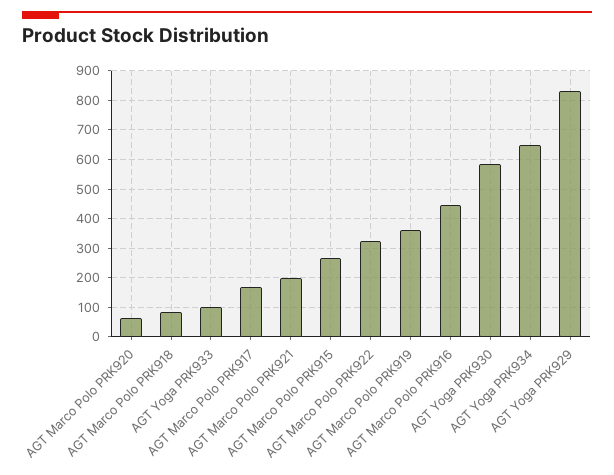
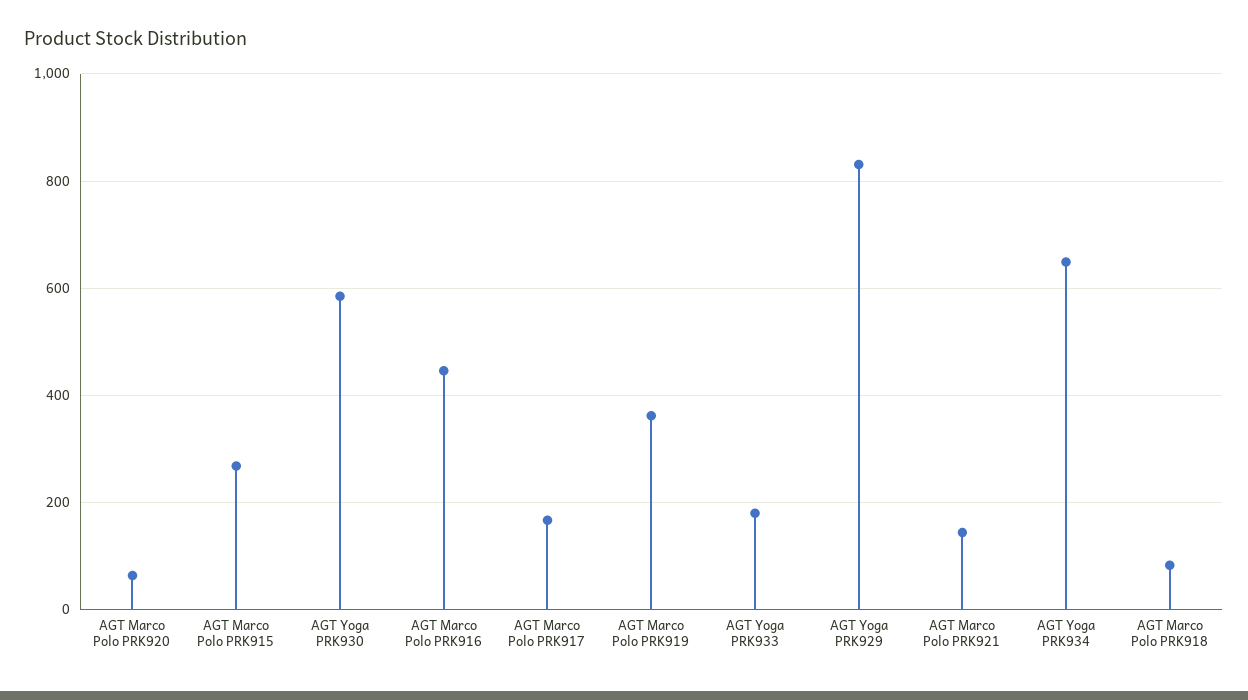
  {
    "AGT Marco Polo PRK920": 60,
    "AGT Marco Polo PRK918": 80,
-   "AGT Yoga PRK933": 100,
+   "AGT Yoga PRK933": 180,
    "AGT Marco Polo PRK917": 160,
-   "AGT Marco Polo PRK921": 200,
+   "AGT Marco Polo PRK921": 140,
    "AGT Marco Polo PRK915": 260,
-   "AGT Marco Polo PRK922": 325,
    "AGT Marco Polo PRK919": 360,
    "AGT Marco Polo PRK916": 440,
    "AGT Yoga PRK930": 580,
    "AGT Yoga PRK934": 640,
    "AGT Yoga PRK929": 840
  }

